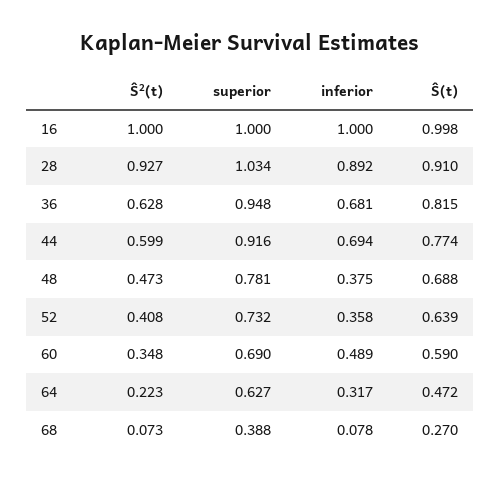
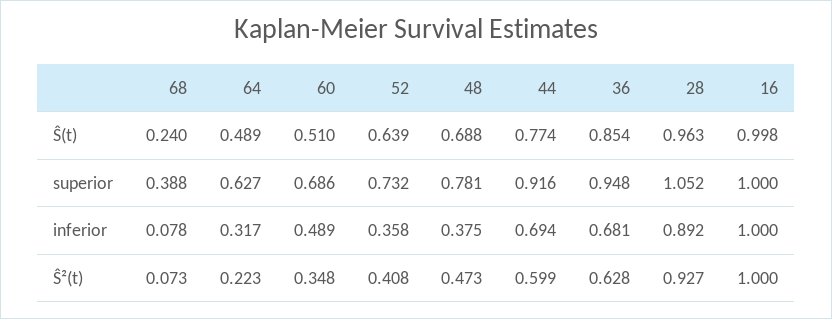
  {
    "Ŝ²(t)": {
      "16": 1,
      "28": 0.927,
      "36": 0.628,
      "44": 0.599,
      "48": 0.473,
      "52": 0.408,
      "60": 0.348,
      "64": 0.223,
      "68": 0.073
    },
    "superior": {
      "16": 1,
-     "28": 1.034,
+     "28": 1.052,
      "36": 0.948,
      "44": 0.916,
      "48": 0.781,
      "52": 0.732,
-     "60": 0.69,
+     "60": 0.686,
      "64": 0.627,
      "68": 0.388
    },
    "inferior": {
      "16": 1,
      "28": 0.892,
      "36": 0.681,
      "44": 0.694,
      "48": 0.375,
      "52": 0.358,
      "60": 0.489,
      "64": 0.317,
      "68": 0.078
    },
    "Ŝ(t)": {
      "16": 0.998,
-     "28": 0.91,
+     "28": 0.963,
-     "36": 0.815,
+     "36": 0.854,
      "44": 0.774,
      "48": 0.688,
      "52": 0.639,
-     "60": 0.59,
+     "60": 0.51,
-     "64": 0.472,
+     "64": 0.489,
-     "68": 0.27
+     "68": 0.24
    }
  }

